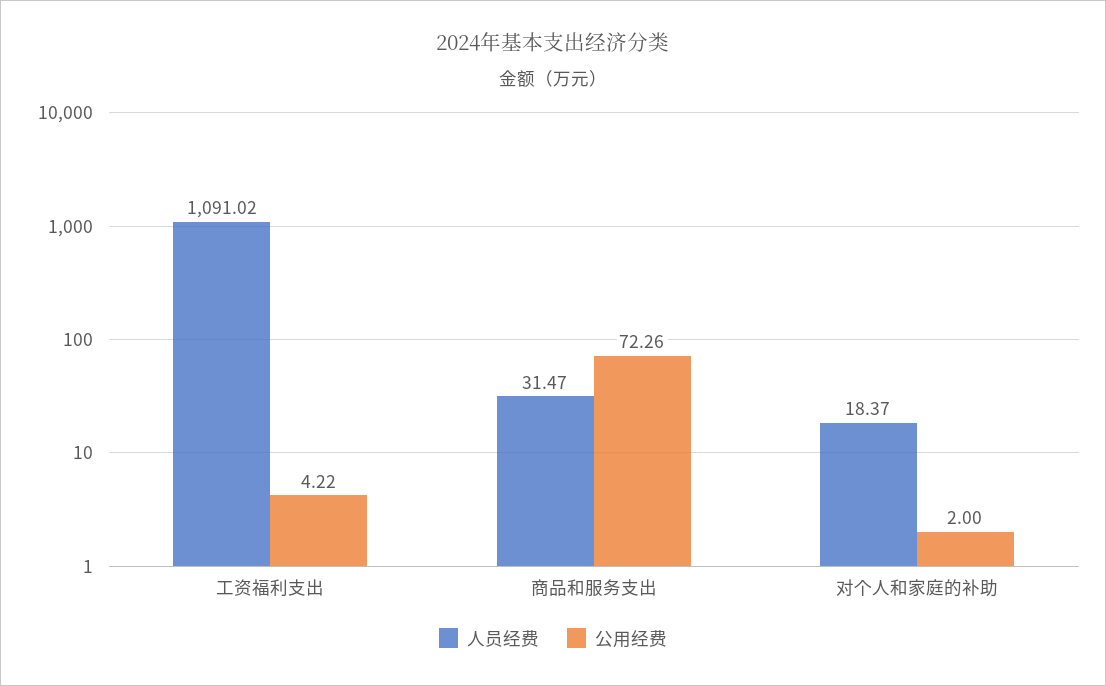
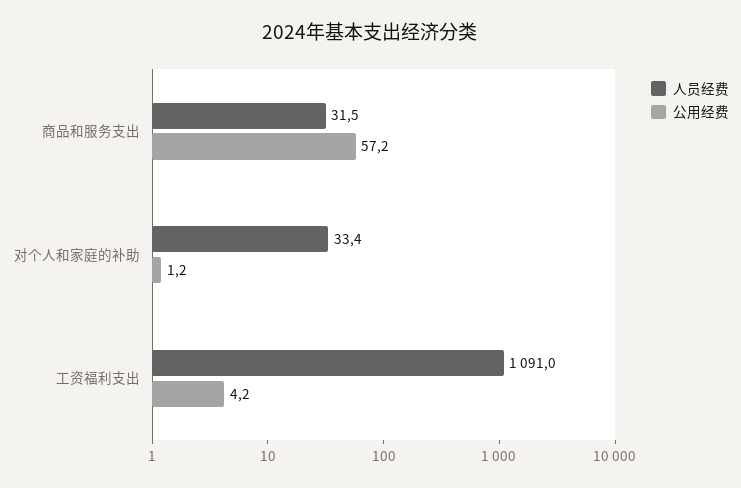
  {
    "人员经费": {
      "工资福利支出": 1091.02,
      "商品和服务支出": 31.47,
-     "对个人和家庭的补助": 18.37
+     "对个人和家庭的补助": 33.4
    },
    "公用经费": {
      "工资福利支出": 4.22,
-     "商品和服务支出": 72.26,
+     "商品和服务支出": 57.2,
-     "对个人和家庭的补助": 2
+     "对个人和家庭的补助": 1.2
    }
  }

